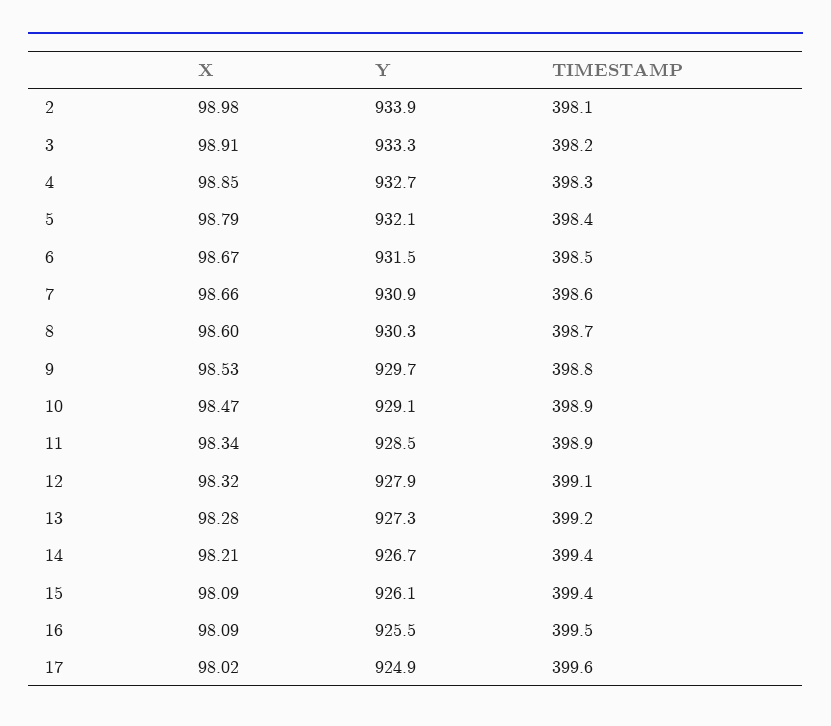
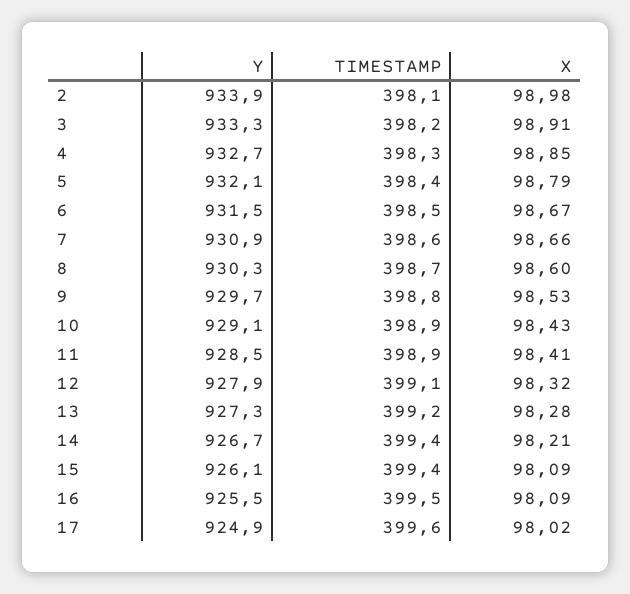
  {
    "X": {
      "2": 98.98,
      "3": 98.91,
      "4": 98.85,
      "5": 98.79,
      "6": 98.67,
      "7": 98.66,
      "8": 98.6,
      "9": 98.53,
-     "10": 98.47,
+     "10": 98.43,
-     "11": 98.34,
+     "11": 98.41,
      "12": 98.32,
      "13": 98.28,
      "14": 98.21,
      "15": 98.09,
      "16": 98.09,
      "17": 98.02
    },
    "Y": {
      "2": 933.9,
      "3": 933.3,
      "4": 932.7,
      "5": 932.1,
      "6": 931.5,
      "7": 930.9,
      "8": 930.3,
      "9": 929.7,
      "10": 929.1,
      "11": 928.5,
      "12": 927.9,
      "13": 927.3,
      "14": 926.7,
      "15": 926.1,
      "16": 925.5,
      "17": 924.9
    },
    "TIMESTAMP": {
      "2": 398.1,
      "3": 398.2,
      "4": 398.3,
      "5": 398.4,
      "6": 398.5,
      "7": 398.6,
      "8": 398.7,
      "9": 398.8,
      "10": 398.9,
      "11": 398.9,
      "12": 399.1,
      "13": 399.2,
      "14": 399.4,
      "15": 399.4,
      "16": 399.5,
      "17": 399.6
    }
  }

